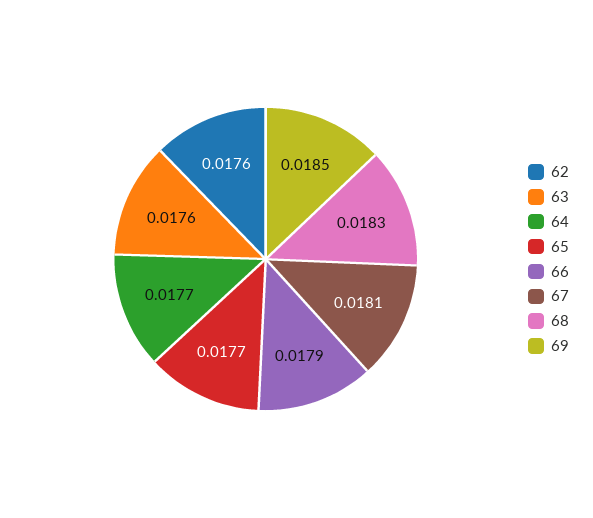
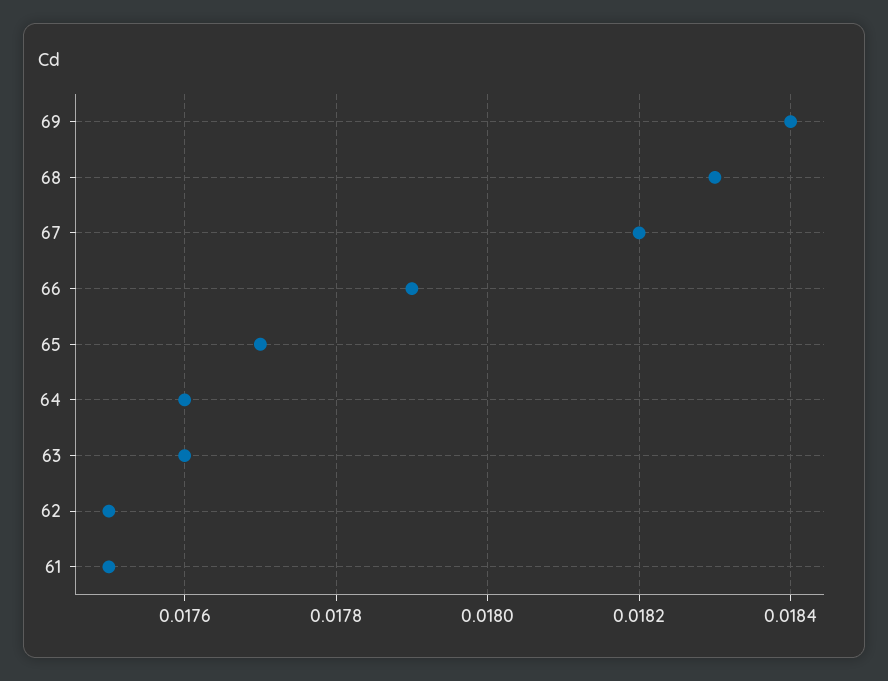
  {
-   "62": 0.0176,
+   "62": 0.0175,
    "63": 0.0176,
-   "64": 0.0177,
+   "64": 0.0176,
    "65": 0.0177,
    "66": 0.0179,
-   "67": 0.0181,
+   "67": 0.0182,
    "68": 0.0183,
-   "69": 0.0185
+   "69": 0.0184,
+   "61": 0.0175
  }

